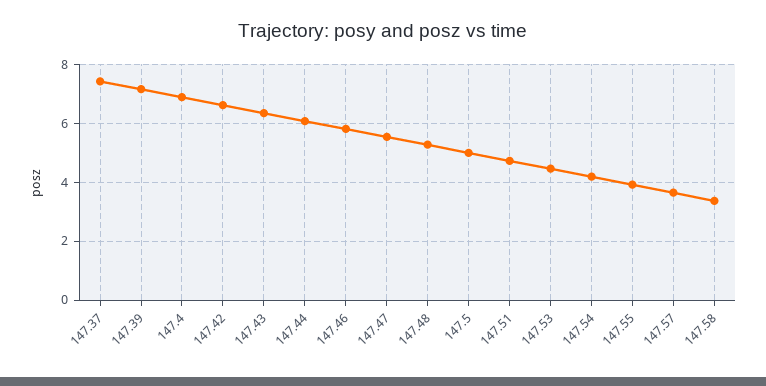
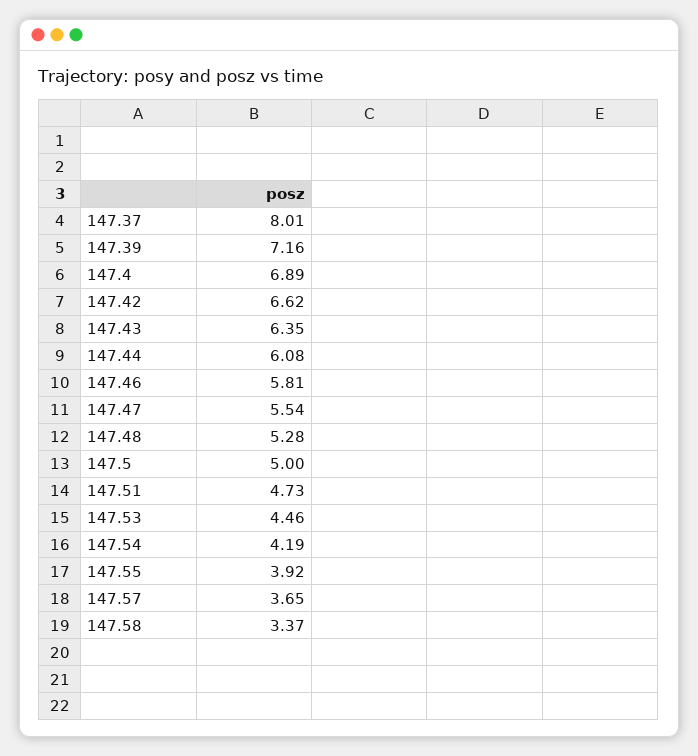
  {
-   "147.37": 7.5,
+   "147.37": 8.01,
    "147.39": 7.16,
    "147.4": 6.89,
    "147.42": 6.62,
    "147.43": 6.35,
    "147.44": 6.08,
    "147.46": 5.81,
    "147.47": 5.54,
    "147.48": 5.28,
    "147.5": 5,
    "147.51": 4.73,
    "147.53": 4.46,
    "147.54": 4.19,
    "147.55": 3.92,
    "147.57": 3.65,
    "147.58": 3.37
  }

